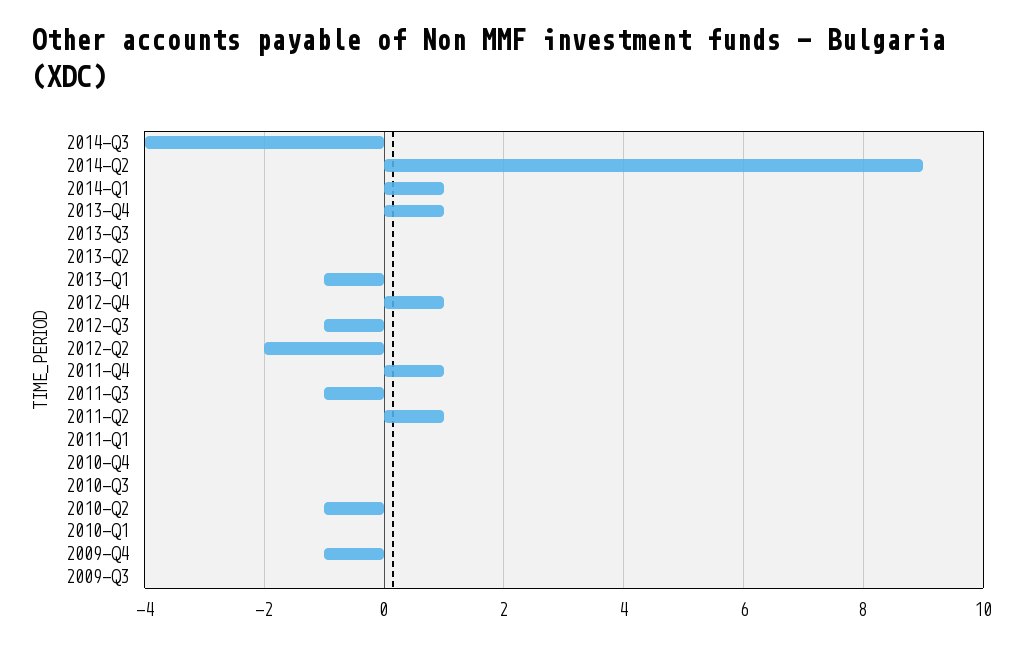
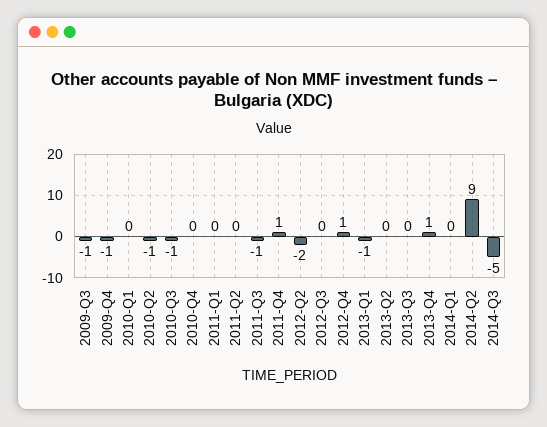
  {
-   "2014-Q3": -4,
+   "2014-Q3": -5,
    "2014-Q2": 9,
-   "2014-Q1": 1,
+   "2014-Q1": 0,
    "2013-Q4": 1,
    "2013-Q3": 0,
    "2013-Q2": 0,
    "2013-Q1": -1,
    "2012-Q4": 1,
-   "2012-Q3": -1,
+   "2012-Q3": 0,
    "2012-Q2": -2,
    "2011-Q4": 1,
    "2011-Q3": -1,
-   "2011-Q2": 1,
+   "2011-Q2": 0,
    "2011-Q1": 0,
    "2010-Q4": 0,
-   "2010-Q3": 0,
+   "2010-Q3": -1,
    "2010-Q2": -1,
    "2010-Q1": 0,
    "2009-Q4": -1,
-   "2009-Q3": 0
+   "2009-Q3": -1
  }

